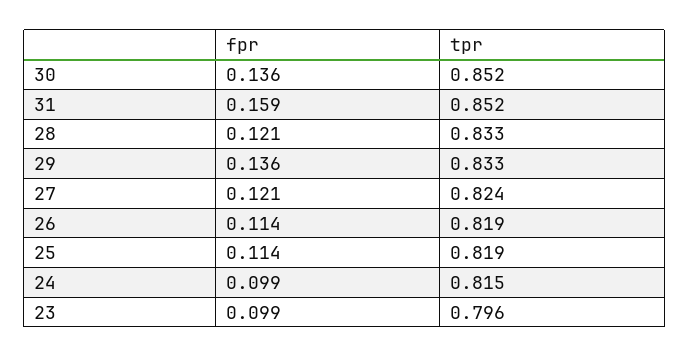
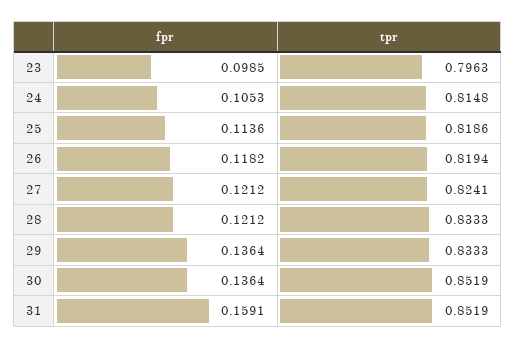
  {
    "fpr": {
      "30": 0.1364,
      "31": 0.1591,
      "28": 0.1212,
      "29": 0.1364,
      "27": 0.1212,
-     "26": 0.114,
+     "26": 0.1182,
      "25": 0.1136,
-     "24": 0.099,
+     "24": 0.1053,
      "23": 0.0985
    },
    "tpr": {
      "30": 0.8519,
      "31": 0.8519,
      "28": 0.8333,
      "29": 0.8333,
      "27": 0.8241,
      "26": 0.8194,
      "25": 0.8186,
      "24": 0.8148,
      "23": 0.7963
    }
  }

